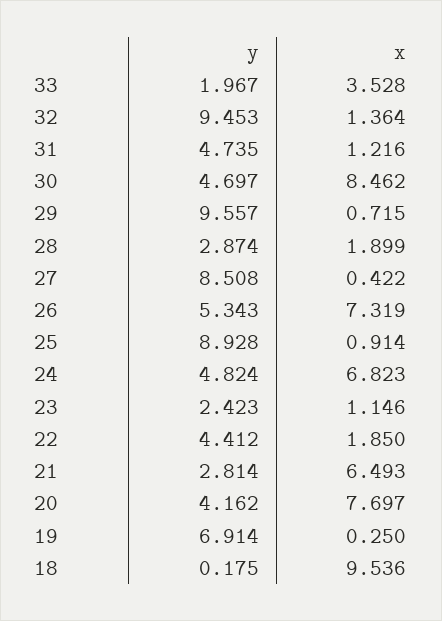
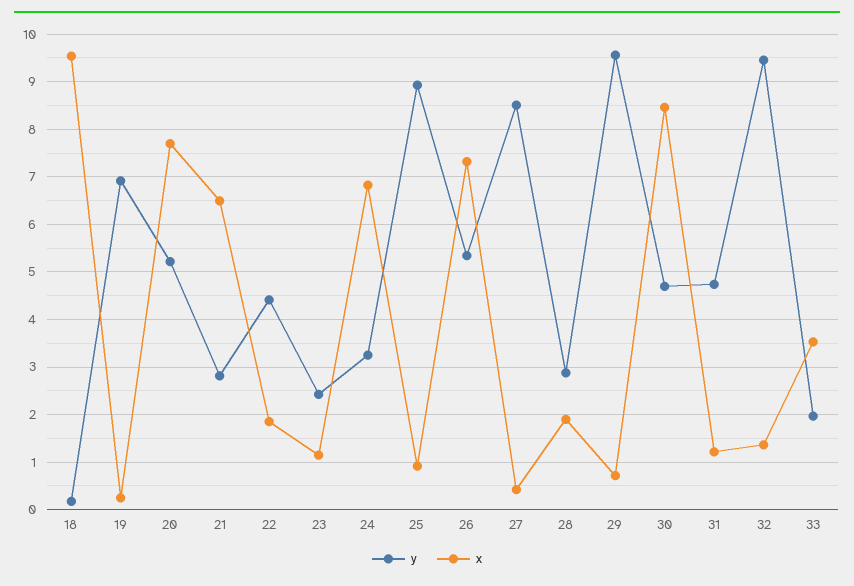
  {
    "y": {
      "33": 1.967,
      "32": 9.453,
      "31": 4.735,
      "30": 4.697,
      "29": 9.557,
      "28": 2.874,
      "27": 8.508,
      "26": 5.343,
      "25": 8.928,
-     "24": 4.824,
+     "24": 3.2,
      "23": 2.423,
      "22": 4.412,
      "21": 2.814,
-     "20": 4.162,
+     "20": 5.2,
      "19": 6.914,
      "18": 0.175
    },
    "x": {
      "33": 3.528,
      "32": 1.364,
      "31": 1.216,
      "30": 8.462,
      "29": 0.715,
      "28": 1.899,
      "27": 0.422,
      "26": 7.319,
      "25": 0.914,
      "24": 6.823,
      "23": 1.146,
      "22": 1.85,
      "21": 6.493,
      "20": 7.697,
      "19": 0.25,
      "18": 9.536
    }
  }

